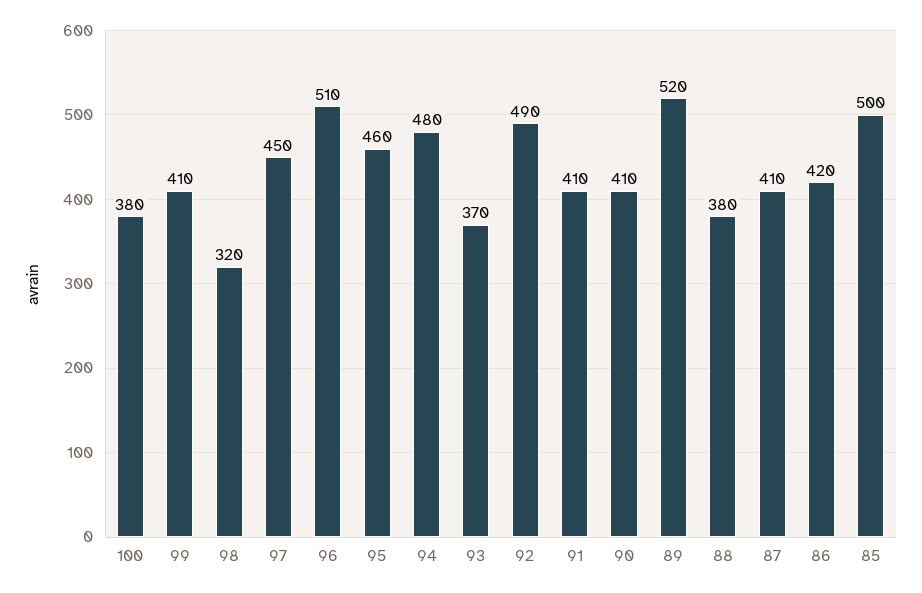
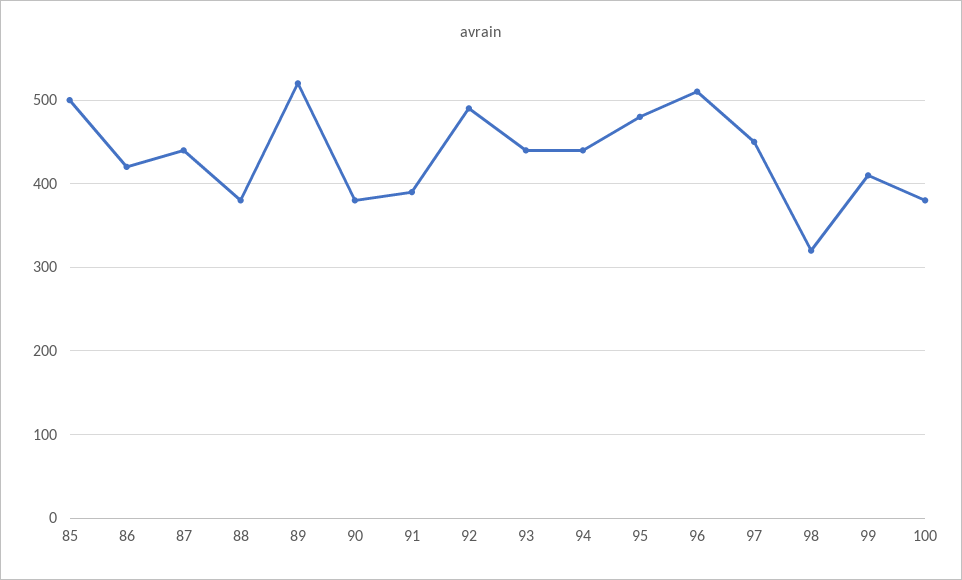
  {
    "100": 380,
    "99": 410,
    "98": 320,
    "97": 450,
    "96": 510,
-   "95": 460,
+   "95": 480,
-   "94": 480,
+   "94": 440,
-   "93": 370,
+   "93": 440,
    "92": 490,
-   "91": 410,
+   "91": 390,
-   "90": 410,
+   "90": 380,
    "89": 520,
    "88": 380,
-   "87": 410,
+   "87": 440,
    "86": 420,
    "85": 500
  }

